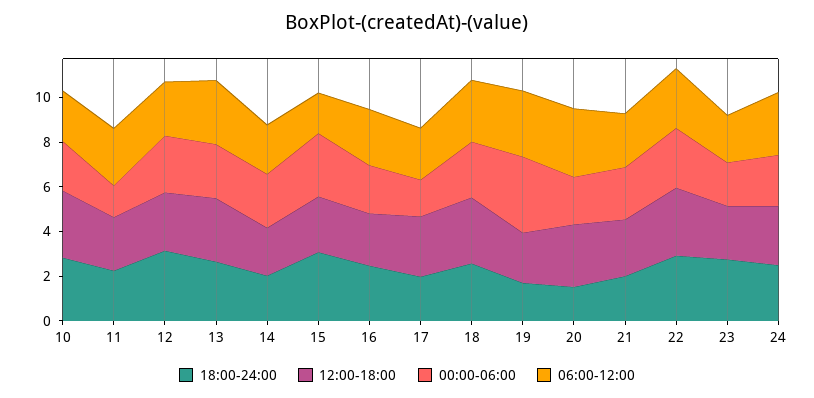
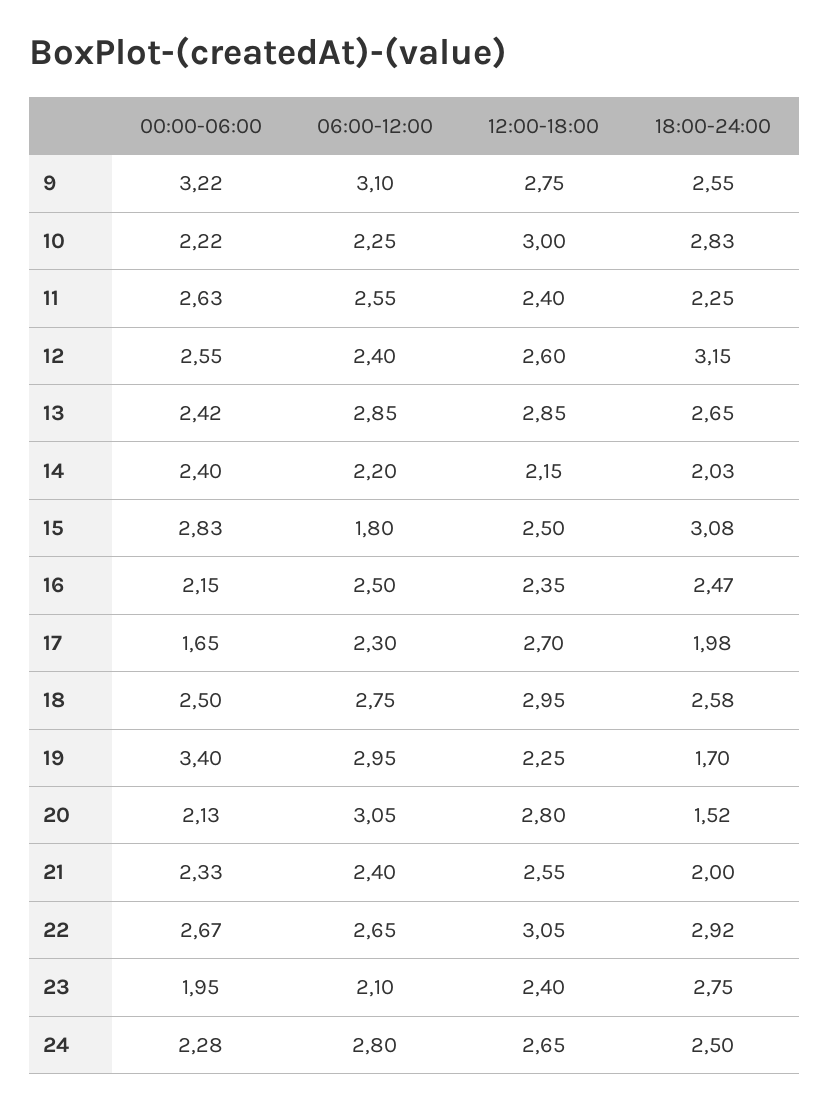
  {
    "18:00-24:00": {
      "10": 2.83,
      "11": 2.25,
      "12": 3.15,
      "13": 2.65,
      "14": 2.03,
      "15": 3.08,
      "16": 2.47,
      "17": 1.98,
      "18": 2.58,
      "19": 1.7,
      "20": 1.52,
      "21": 2,
      "22": 2.92,
      "23": 2.75,
-     "24": 2.5
+     "24": 2.5,
+     "9": 2.55
    },
    "12:00-18:00": {
      "10": 3,
      "11": 2.4,
      "12": 2.6,
      "13": 2.85,
      "14": 2.15,
      "15": 2.5,
      "16": 2.35,
      "17": 2.7,
      "18": 2.95,
      "19": 2.25,
      "20": 2.8,
      "21": 2.55,
      "22": 3.05,
      "23": 2.4,
-     "24": 2.65
+     "24": 2.65,
+     "9": 2.75
    },
    "00:00-06:00": {
      "10": 2.22,
-     "11": 1.5,
+     "11": 2.63,
      "12": 2.55,
      "13": 2.42,
      "14": 2.4,
      "15": 2.83,
      "16": 2.15,
      "17": 1.65,
      "18": 2.5,
      "19": 3.4,
      "20": 2.13,
      "21": 2.33,
      "22": 2.67,
      "23": 1.95,
-     "24": 2.28
+     "24": 2.28,
+     "9": 3.22
    },
    "06:00-12:00": {
      "10": 2.25,
      "11": 2.55,
      "12": 2.4,
      "13": 2.85,
      "14": 2.2,
      "15": 1.8,
      "16": 2.5,
      "17": 2.3,
      "18": 2.75,
      "19": 2.95,
      "20": 3.05,
      "21": 2.4,
      "22": 2.65,
      "23": 2.1,
-     "24": 2.8
+     "24": 2.8,
+     "9": 3.1
    }
  }

